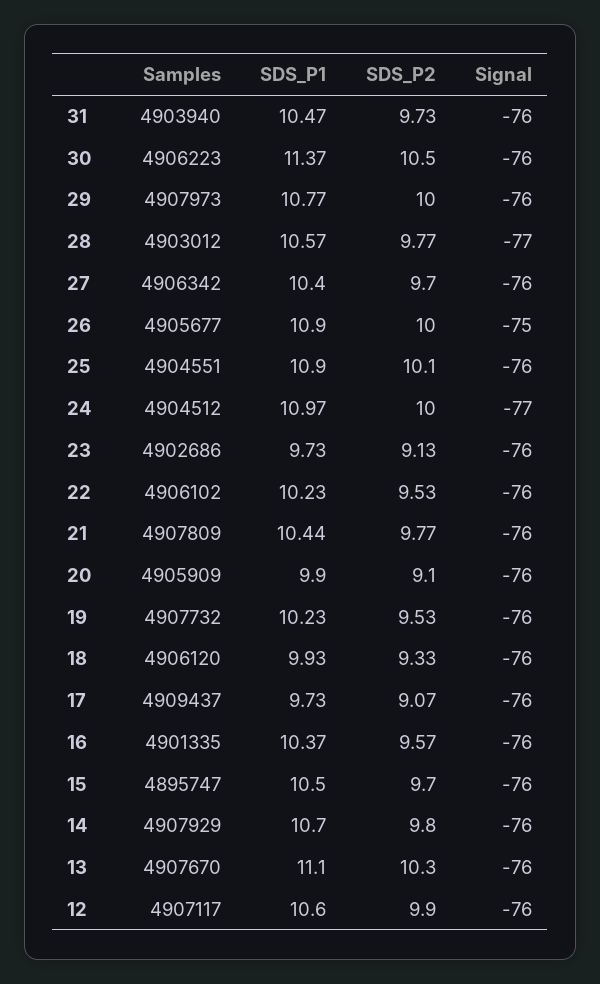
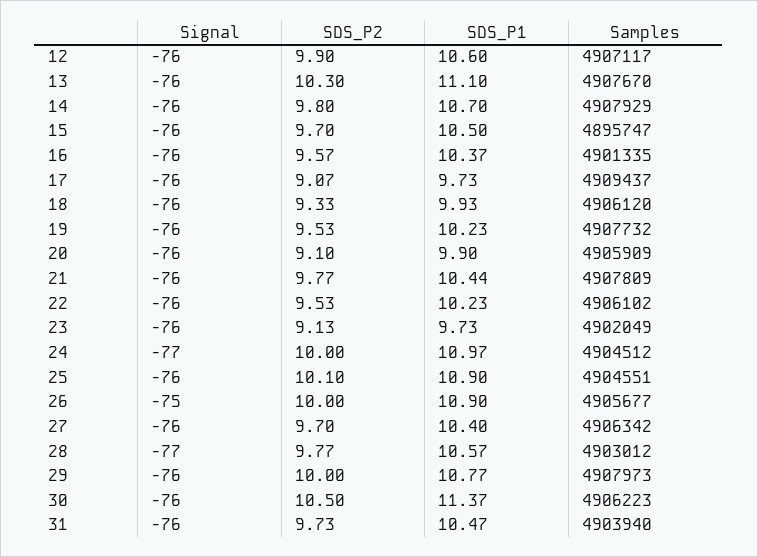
  {
    "Samples": {
      "31": 4903940,
      "30": 4906223,
      "29": 4907973,
      "28": 4903012,
      "27": 4906342,
      "26": 4905677,
      "25": 4904551,
      "24": 4904512,
-     "23": 4902686,
+     "23": 4902049,
      "22": 4906102,
      "21": 4907809,
      "20": 4905909,
      "19": 4907732,
      "18": 4906120,
      "17": 4909437,
      "16": 4901335,
      "15": 4895747,
      "14": 4907929,
      "13": 4907670,
      "12": 4907117
    },
    "SDS_P1": {
      "31": 10.47,
      "30": 11.37,
      "29": 10.77,
      "28": 10.57,
      "27": 10.4,
      "26": 10.9,
      "25": 10.9,
      "24": 10.97,
      "23": 9.73,
      "22": 10.23,
      "21": 10.44,
      "20": 9.9,
      "19": 10.23,
      "18": 9.93,
      "17": 9.73,
      "16": 10.37,
      "15": 10.5,
      "14": 10.7,
      "13": 11.1,
      "12": 10.6
    },
    "SDS_P2": {
      "31": 9.73,
      "30": 10.5,
      "29": 10,
      "28": 9.77,
      "27": 9.7,
      "26": 10,
      "25": 10.1,
      "24": 10,
      "23": 9.13,
      "22": 9.53,
      "21": 9.77,
      "20": 9.1,
      "19": 9.53,
      "18": 9.33,
      "17": 9.07,
      "16": 9.57,
      "15": 9.7,
      "14": 9.8,
      "13": 10.3,
      "12": 9.9
    },
    "Signal": {
      "31": -76,
      "30": -76,
      "29": -76,
      "28": -77,
      "27": -76,
      "26": -75,
      "25": -76,
      "24": -77,
      "23": -76,
      "22": -76,
      "21": -76,
      "20": -76,
      "19": -76,
      "18": -76,
      "17": -76,
      "16": -76,
      "15": -76,
      "14": -76,
      "13": -76,
      "12": -76
    }
  }

